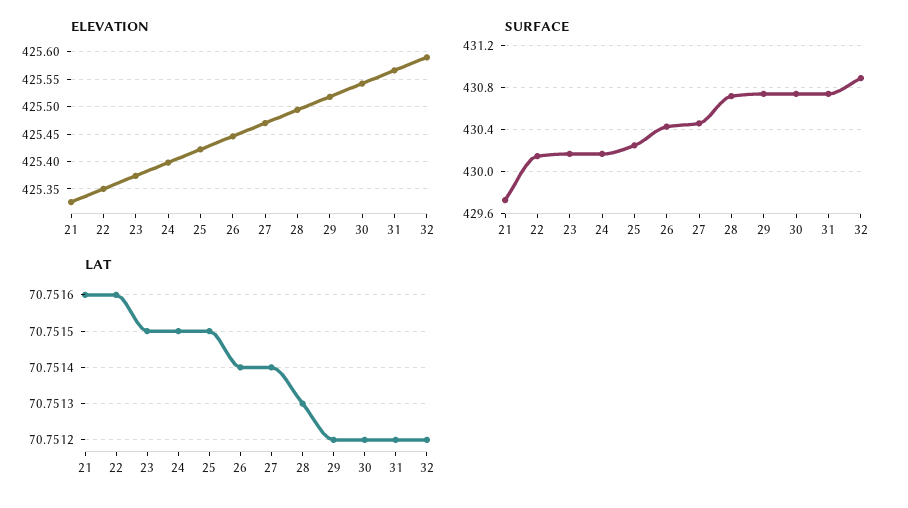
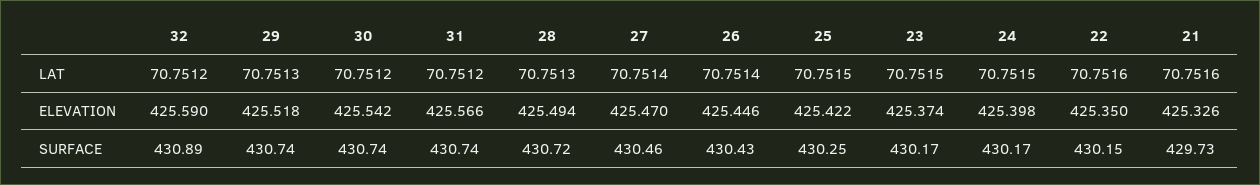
  {
    "ELEVATION": {
      "21": 425.326,
      "22": 425.35,
      "23": 425.374,
      "24": 425.398,
      "25": 425.422,
      "26": 425.446,
      "27": 425.47,
      "28": 425.494,
      "29": 425.518,
      "30": 425.542,
      "31": 425.566,
      "32": 425.59
    },
    "SURFACE": {
      "21": 429.73,
      "22": 430.15,
      "23": 430.17,
      "24": 430.17,
      "25": 430.25,
      "26": 430.43,
      "27": 430.46,
      "28": 430.72,
      "29": 430.74,
      "30": 430.74,
      "31": 430.74,
      "32": 430.89
    },
    "LAT": {
      "21": 70.7516,
      "22": 70.7516,
      "23": 70.7515,
      "24": 70.7515,
      "25": 70.7515,
      "26": 70.7514,
      "27": 70.7514,
      "28": 70.7513,
-     "29": 70.7512,
+     "29": 70.7513,
      "30": 70.7512,
      "31": 70.7512,
      "32": 70.7512
    }
  }

